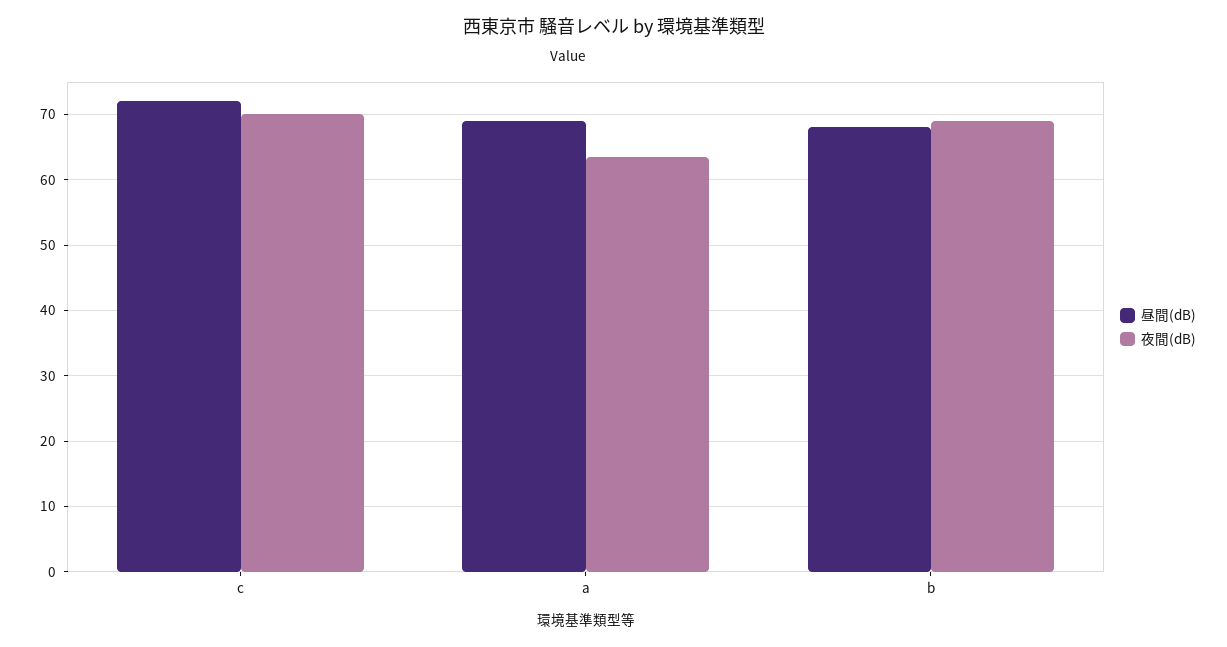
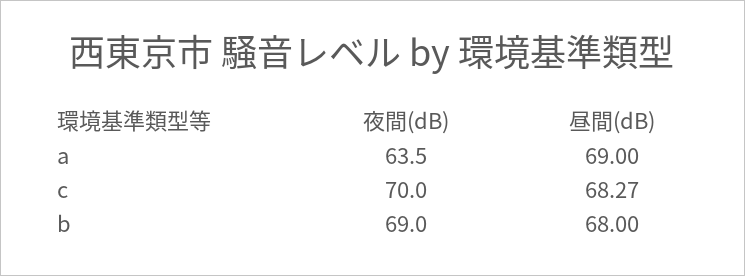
  {
    "昼間(dB)": {
-     "c": 72,
+     "c": 68.27,
      "a": 69,
      "b": 68
    },
    "夜間(dB)": {
      "c": 70,
      "a": 63.5,
      "b": 69
    }
  }

